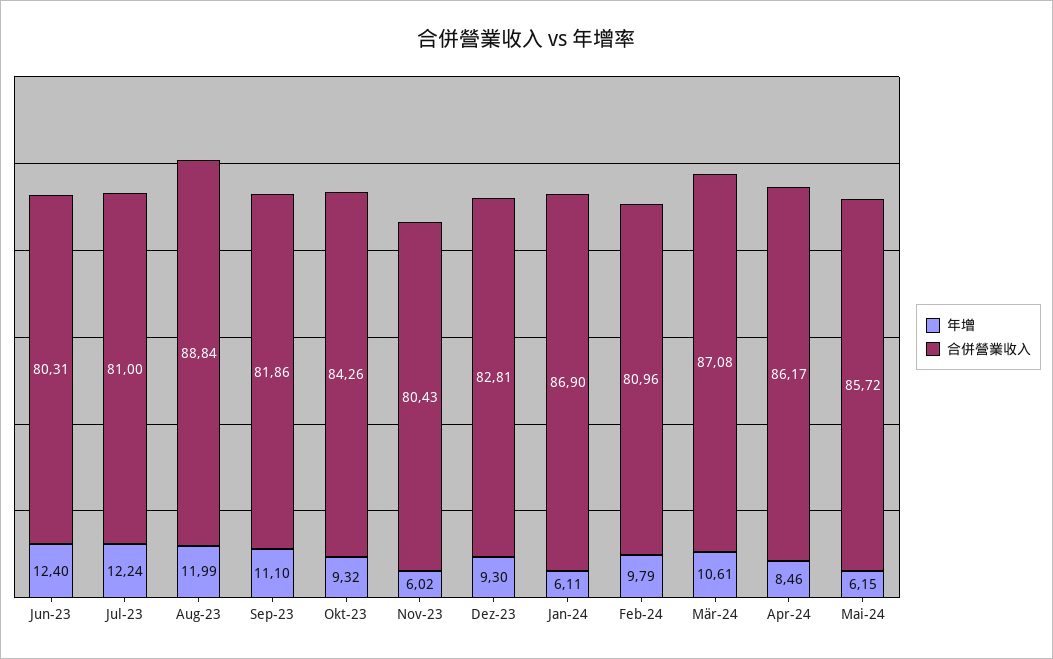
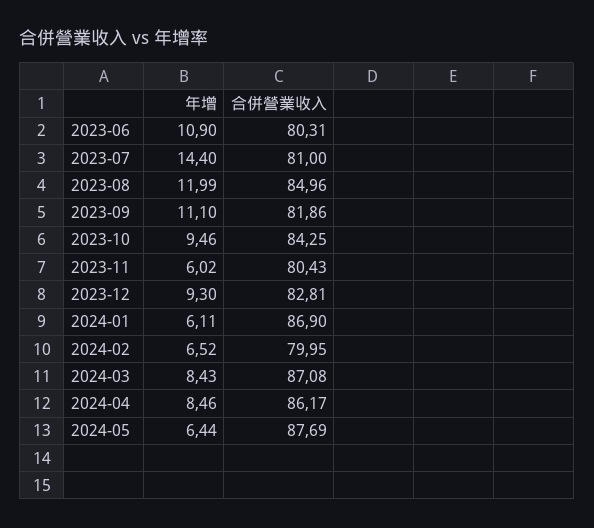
  {
    "年增": {
-     "Jun-23": 12.4,
+     "Jun-23": 10.9,
-     "Jul-23": 12.24,
+     "Jul-23": 14.4,
      "Aug-23": 11.99,
      "Sep-23": 11.1,
-     "Okt-23": 9.32,
+     "Okt-23": 9.46,
      "Nov-23": 6.02,
      "Dez-23": 9.3,
      "Jan-24": 6.11,
-     "Feb-24": 9.79,
+     "Feb-24": 6.52,
-     "Mär-24": 10.61,
+     "Mär-24": 8.43,
      "Apr-24": 8.46,
-     "Mai-24": 6.15
+     "Mai-24": 6.44
    },
    "合併營業收入": {
      "Jun-23": 80.31,
      "Jul-23": 81,
-     "Aug-23": 88.84,
+     "Aug-23": 84.96,
      "Sep-23": 81.86,
-     "Okt-23": 84.26,
+     "Okt-23": 84.25,
      "Nov-23": 80.43,
      "Dez-23": 82.81,
      "Jan-24": 86.9,
-     "Feb-24": 80.96,
+     "Feb-24": 79.95,
      "Mär-24": 87.08,
      "Apr-24": 86.17,
-     "Mai-24": 85.72
+     "Mai-24": 87.69
    }
  }

